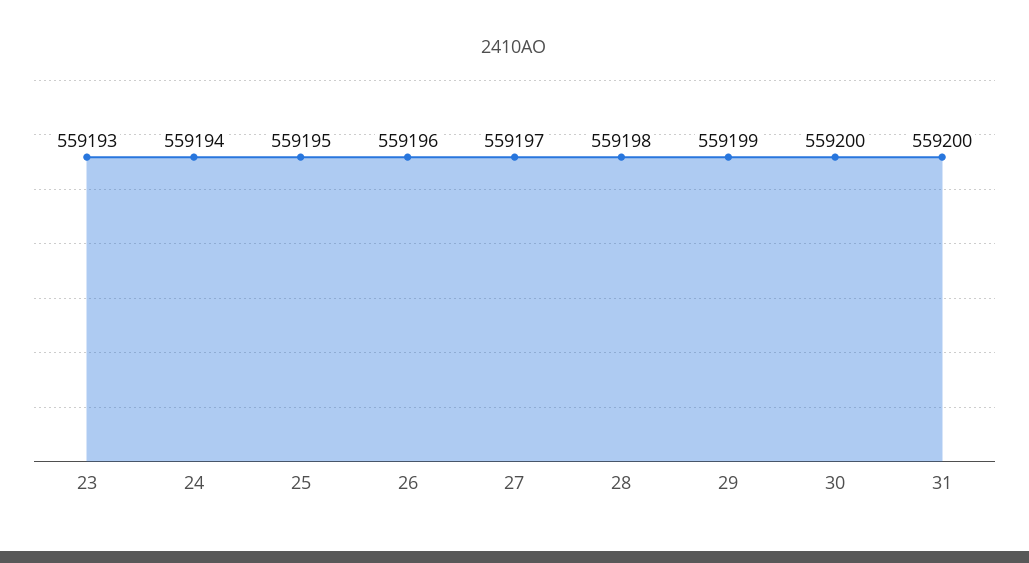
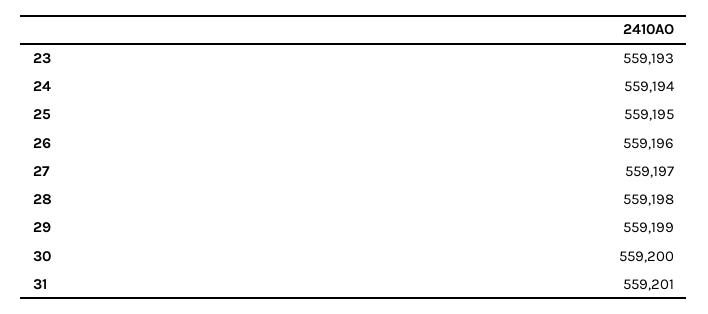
  {
    "23": 559193,
    "24": 559194,
    "25": 559195,
    "26": 559196,
    "27": 559197,
    "28": 559198,
    "29": 559199,
    "30": 559200,
-   "31": 559200
+   "31": 559201
  }

